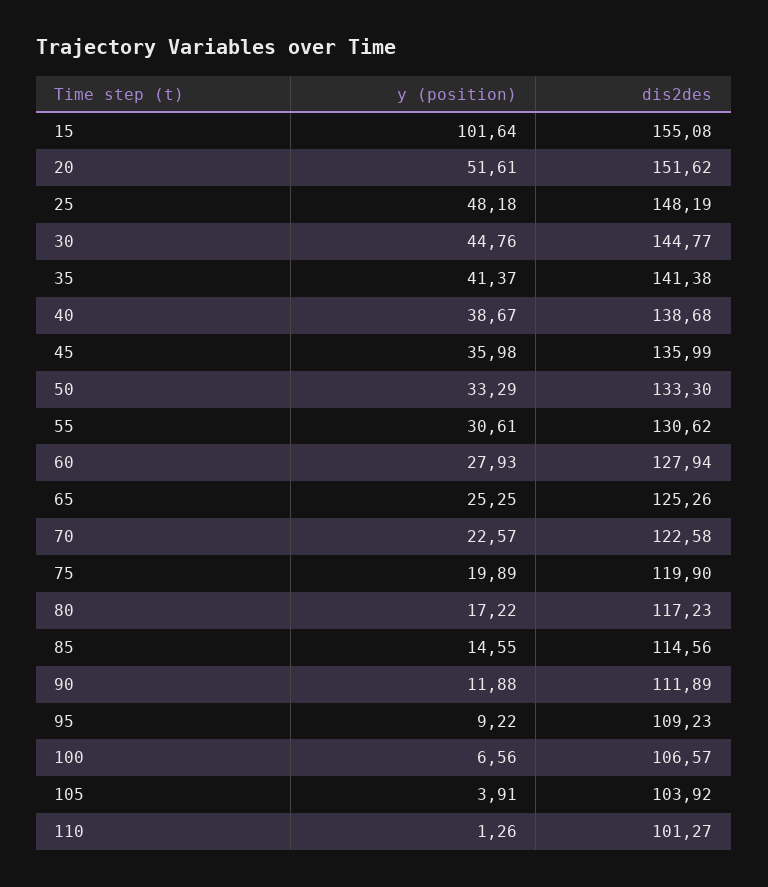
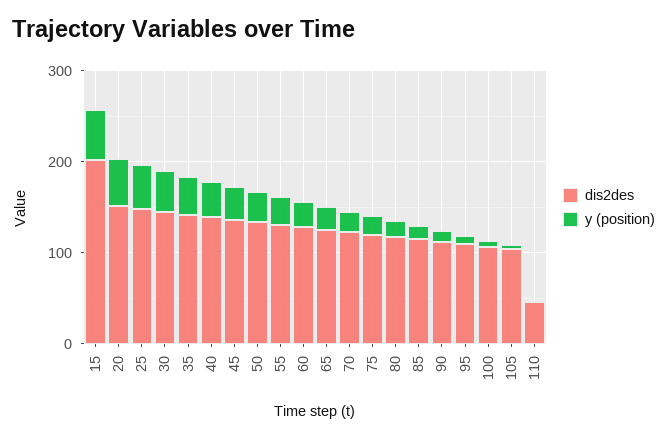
  {
    "y (position)": {
-     "15": 101.64,
+     "15": 60,
      "20": 51.61,
      "25": 48.18,
      "30": 44.76,
      "35": 41.37,
      "40": 38.67,
      "45": 35.98,
      "50": 33.29,
      "55": 30.61,
      "60": 27.93,
      "65": 25.25,
      "70": 22.57,
      "75": 19.89,
      "80": 17.22,
      "85": 14.55,
      "90": 11.88,
      "95": 9.22,
      "100": 6.56,
      "105": 3.91,
      "110": 1.26
    },
    "dis2des": {
-     "15": 155.08,
+     "15": 200,
      "20": 151.62,
      "25": 148.19,
      "30": 144.77,
      "35": 141.38,
      "40": 138.68,
      "45": 135.99,
      "50": 133.3,
      "55": 130.62,
      "60": 127.94,
      "65": 125.26,
      "70": 122.58,
      "75": 119.9,
      "80": 117.23,
      "85": 114.56,
      "90": 111.89,
      "95": 109.23,
      "100": 106.57,
      "105": 103.92,
-     "110": 101.27
+     "110": 40
    }
  }

